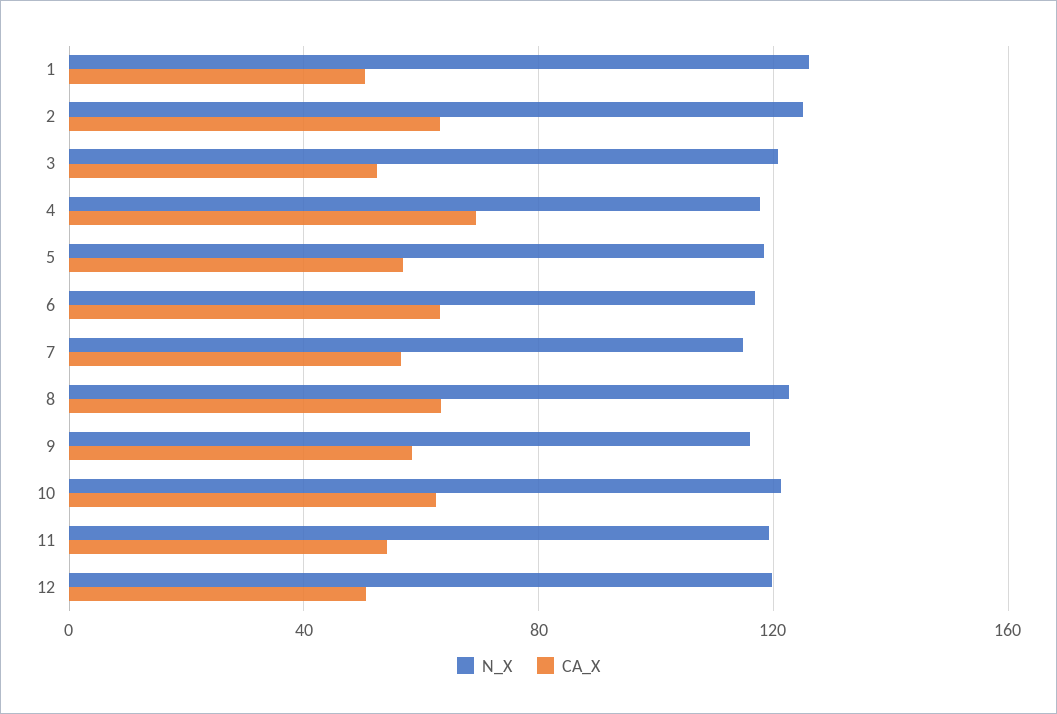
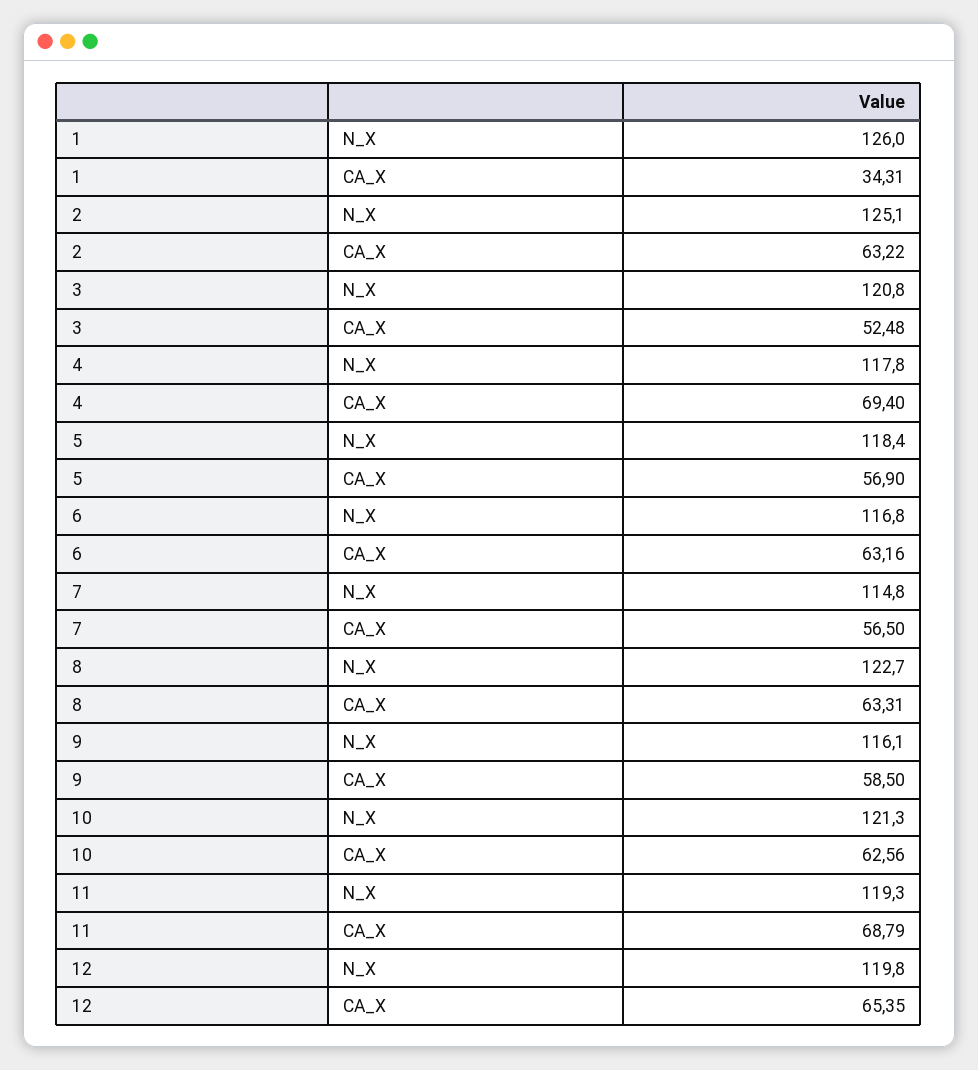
  {
    "N_X": {
      "1": 126,
      "2": 125.1,
      "3": 120.8,
      "4": 117.8,
      "5": 118.4,
      "6": 116.8,
      "7": 114.8,
      "8": 122.7,
      "9": 116.1,
      "10": 121.3,
      "11": 119.3,
      "12": 119.8
    },
    "CA_X": {
-     "1": 50,
+     "1": 34.31,
      "2": 63.22,
      "3": 52.48,
      "4": 69.4,
      "5": 56.9,
      "6": 63.16,
      "7": 56.5,
      "8": 63.31,
      "9": 58.5,
      "10": 62.56,
-     "11": 55,
+     "11": 68.79,
-     "12": 50
+     "12": 65.35
    }
  }

